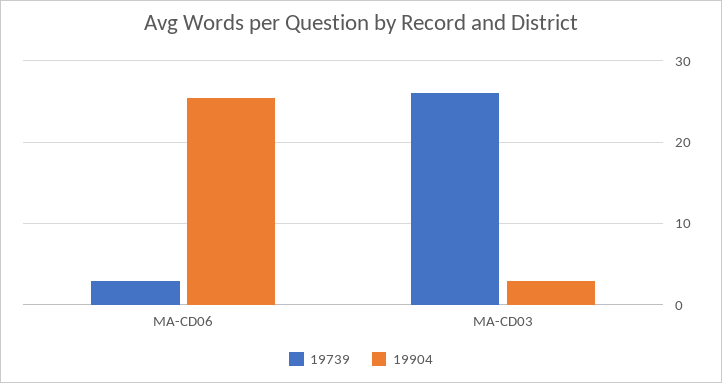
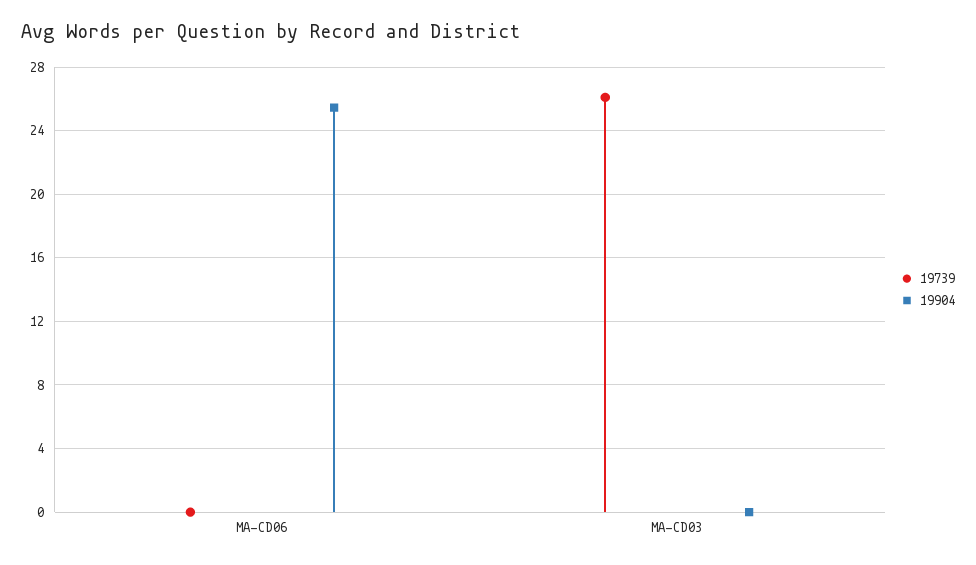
  {
    "19739": {
-     "MA-CD06": 3,
+     "MA-CD06": 0,
      "MA-CD03": 26
    },
    "19904": {
      "MA-CD06": 25.5,
-     "MA-CD03": 3
+     "MA-CD03": 0
    }
  }

